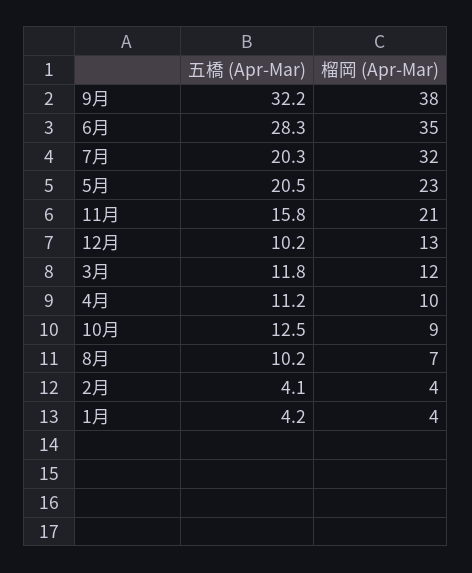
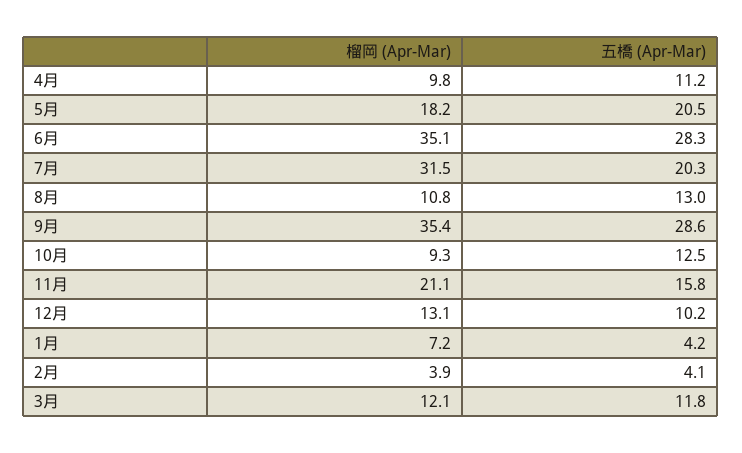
  {
    "五橋 (Apr-Mar)": {
-     "9月": 32.2,
+     "9月": 28.6,
      "6月": 28.3,
      "7月": 20.3,
      "5月": 20.5,
      "11月": 15.8,
      "12月": 10.2,
      "3月": 11.8,
      "4月": 11.2,
      "10月": 12.5,
-     "8月": 10.2,
+     "8月": 13,
      "2月": 4.1,
      "1月": 4.2
    },
    "榴岡 (Apr-Mar)": {
-     "9月": 38,
+     "9月": 35.4,
      "6月": 35.1,
      "7月": 31.5,
-     "5月": 23,
+     "5月": 18.2,
      "11月": 21.1,
      "12月": 13.1,
      "3月": 12.1,
      "4月": 9.8,
      "10月": 9.3,
-     "8月": 7,
+     "8月": 10.8,
      "2月": 3.9,
-     "1月": 4
+     "1月": 7.2
    }
  }

